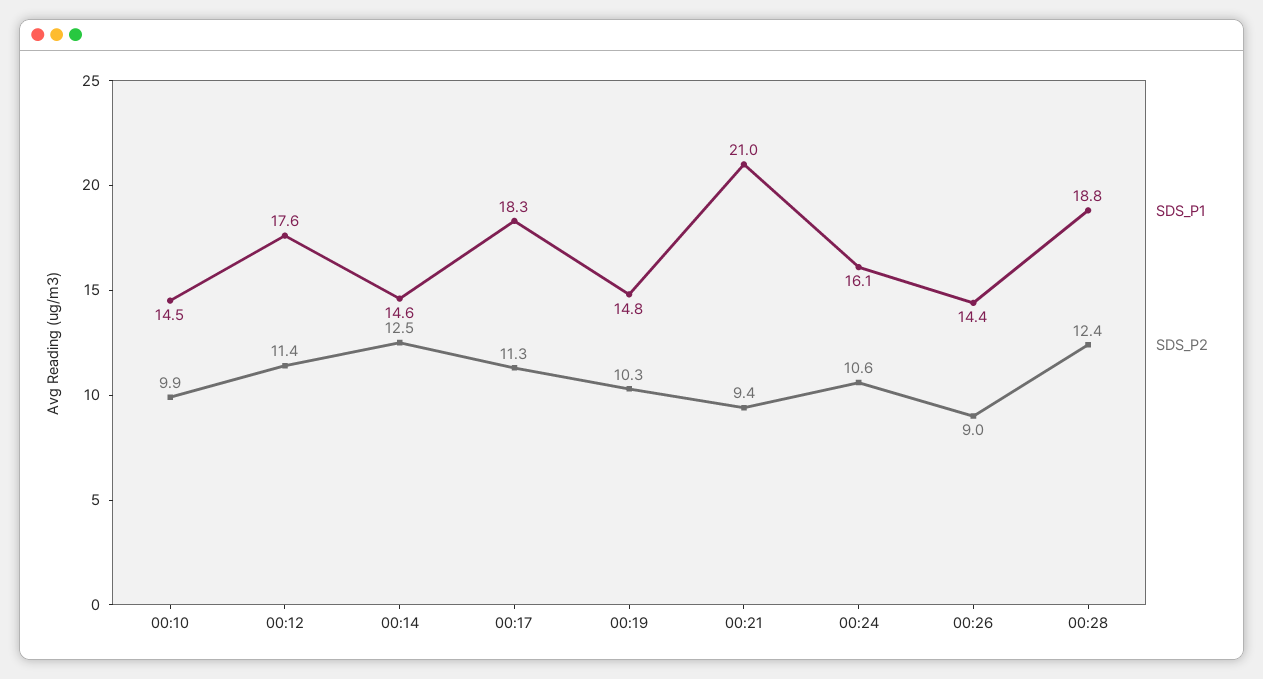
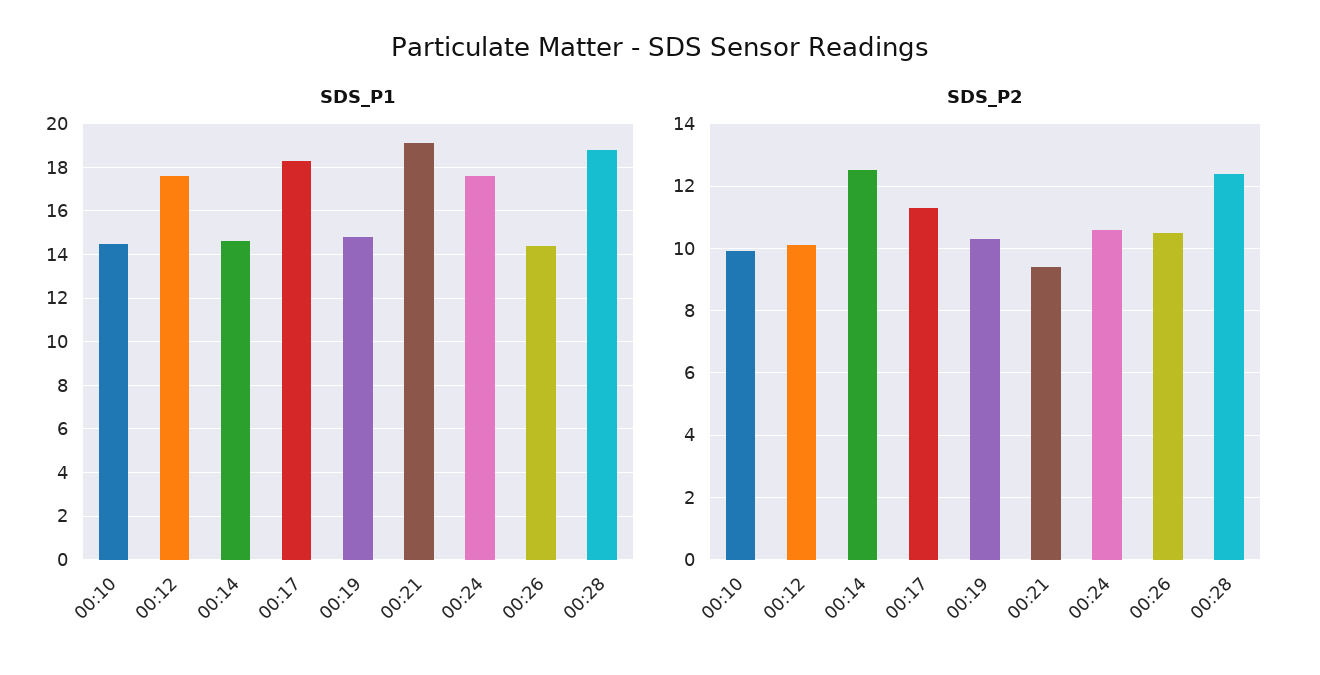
  {
    "SDS_P1": {
      "00:10": 14.5,
      "00:12": 17.6,
      "00:14": 14.6,
      "00:17": 18.3,
      "00:19": 14.8,
-     "00:21": 21,
+     "00:21": 19,
-     "00:24": 16.1,
+     "00:24": 17.5,
      "00:26": 14.4,
      "00:28": 18.8
    },
    "SDS_P2": {
      "00:10": 9.9,
-     "00:12": 11.4,
+     "00:12": 10,
      "00:14": 12.5,
      "00:17": 11.3,
      "00:19": 10.3,
      "00:21": 9.4,
      "00:24": 10.6,
-     "00:26": 9,
+     "00:26": 10.5,
      "00:28": 12.4
    }
  }

